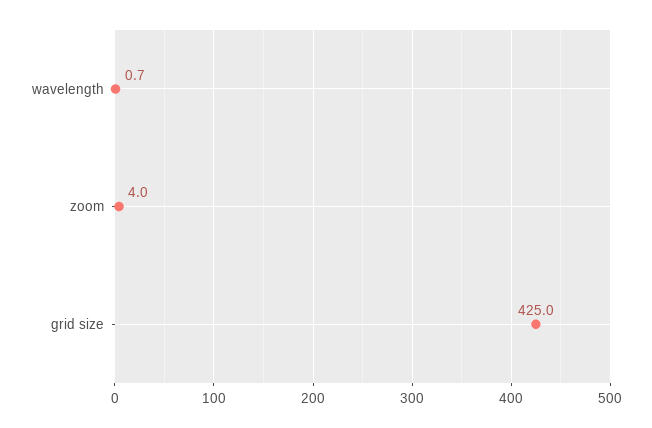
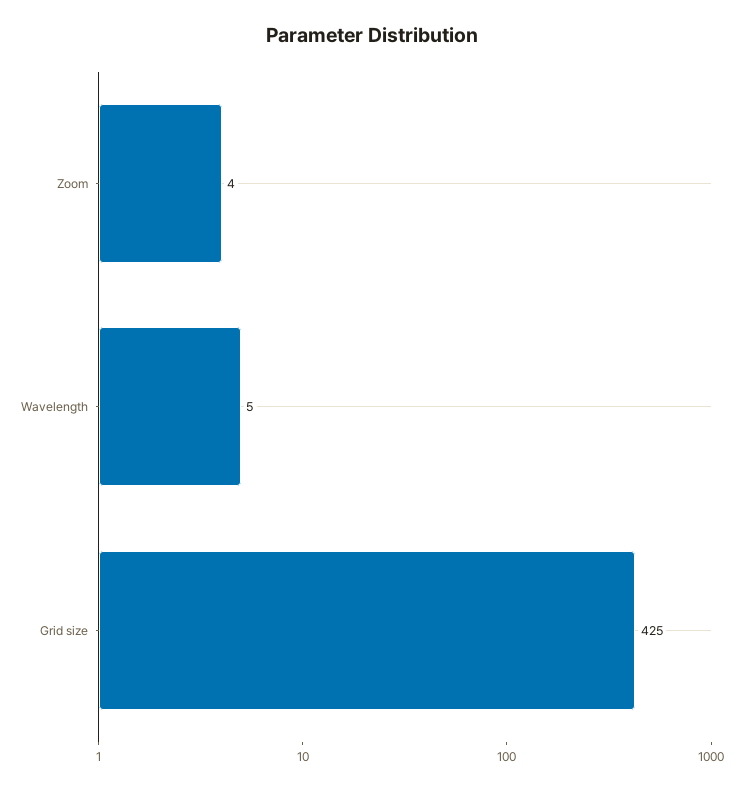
  {
-   "wavelength": 0.7,
+   "wavelength": 5,
    "zoom": 4,
    "grid size": 425
  }

